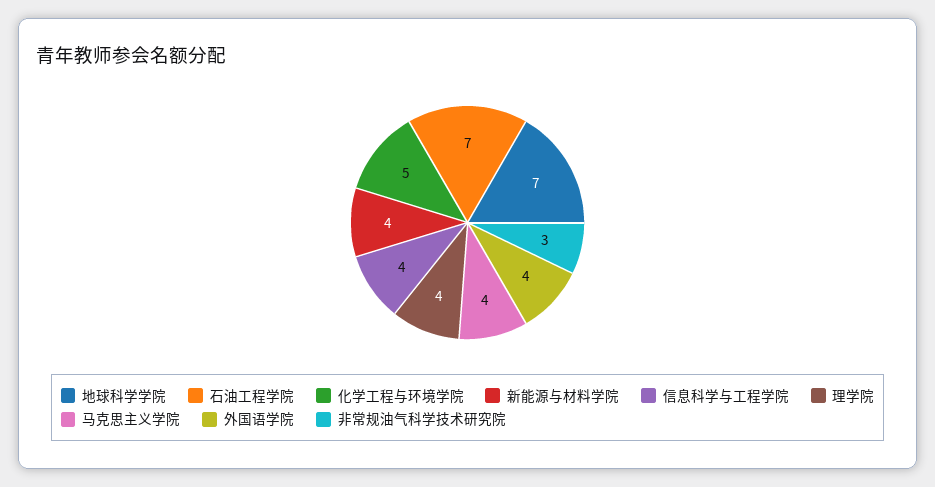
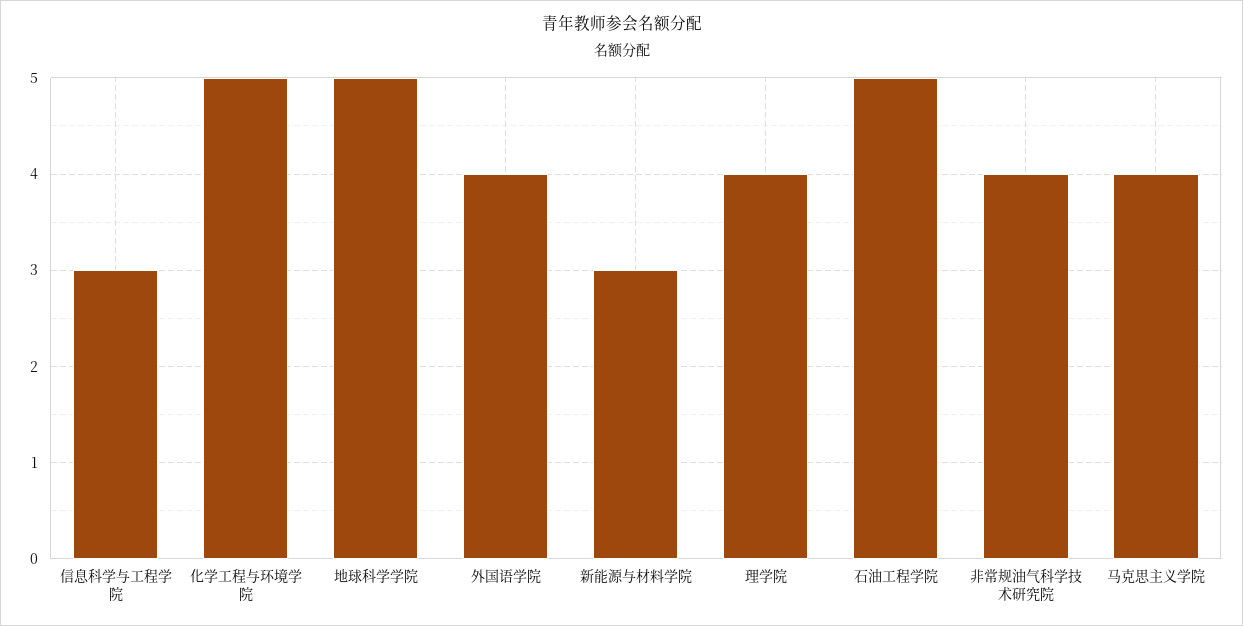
  {
-   "地球科学学院": 7,
+   "地球科学学院": 5,
-   "石油工程学院": 7,
+   "石油工程学院": 5,
    "化学工程与环境学院": 5,
-   "新能源与材料学院": 4,
+   "新能源与材料学院": 3,
-   "信息科学与工程学院": 4,
+   "信息科学与工程学院": 3,
    "理学院": 4,
    "马克思主义学院": 4,
    "外国语学院": 4,
-   "非常规油气科学技术研究院": 3
+   "非常规油气科学技术研究院": 4
  }

